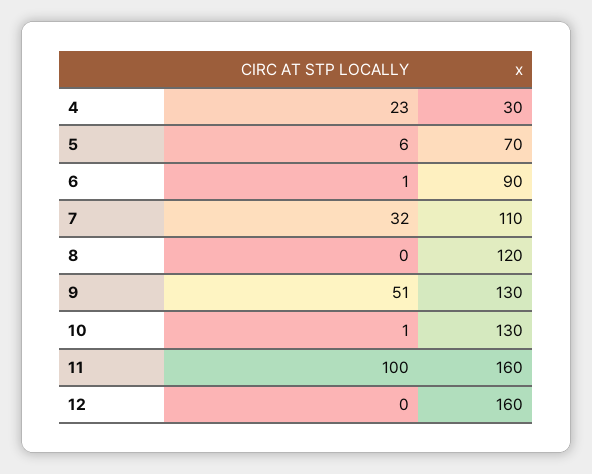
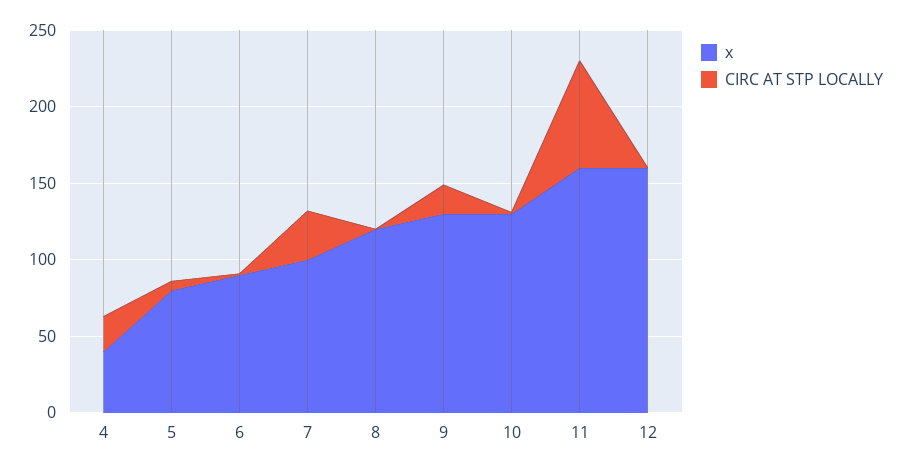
  {
    "CIRC AT STP LOCALLY": {
      "4": 23,
      "5": 6,
      "6": 1,
      "7": 32,
      "8": 0,
-     "9": 51,
+     "9": 20,
      "10": 1,
-     "11": 100,
+     "11": 70,
      "12": 0
    },
    "x": {
-     "4": 30,
+     "4": 40,
-     "5": 70,
+     "5": 80,
      "6": 90,
-     "7": 110,
+     "7": 100,
      "8": 120,
      "9": 130,
      "10": 130,
      "11": 160,
      "12": 160
    }
  }

